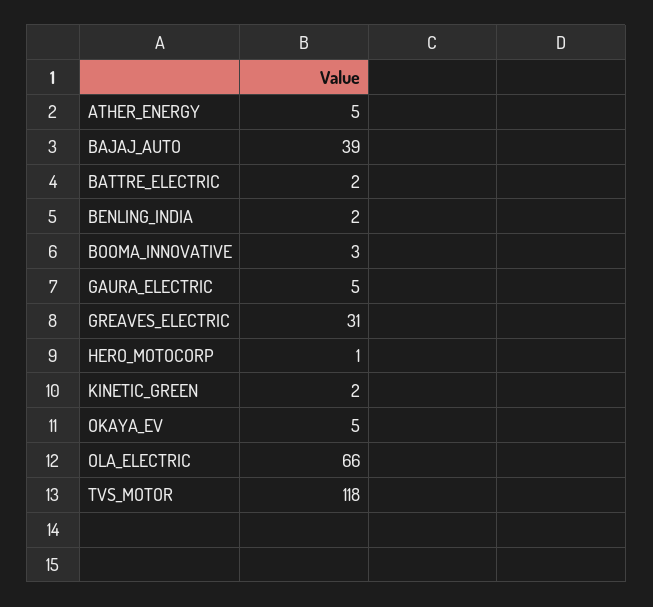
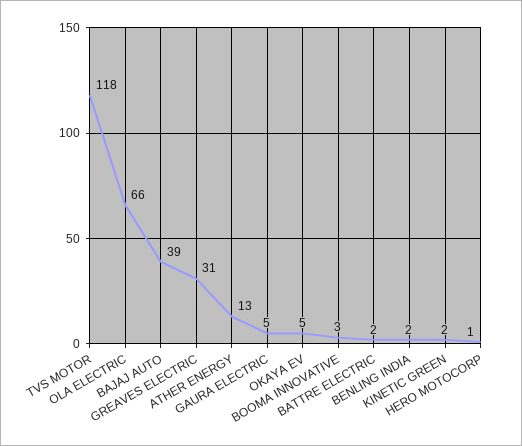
  {
-   "ATHER_ENERGY": 5,
+   "ATHER_ENERGY": 13,
    "BAJAJ_AUTO": 39,
    "BATTRE_ELECTRIC": 2,
    "BENLING_INDIA": 2,
    "BOOMA_INNOVATIVE": 3,
    "GAURA_ELECTRIC": 5,
    "GREAVES_ELECTRIC": 31,
    "HERO_MOTOCORP": 1,
    "KINETIC_GREEN": 2,
    "OKAYA_EV": 5,
    "OLA_ELECTRIC": 66,
    "TVS_MOTOR": 118
  }

